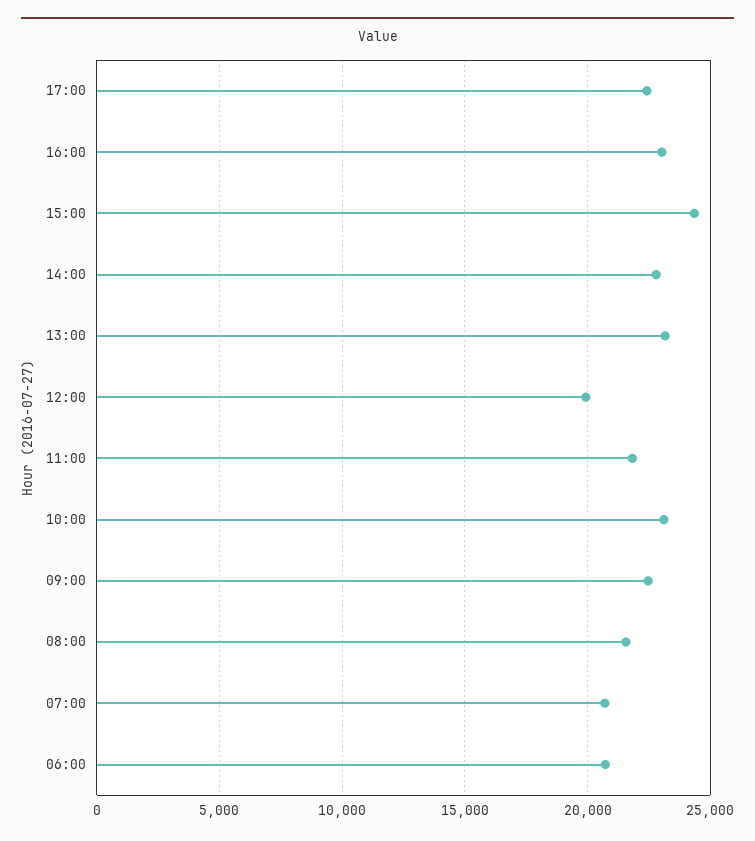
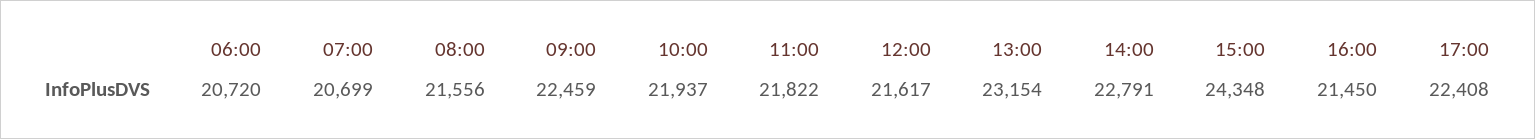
  {
    "17:00": 22408,
-   "16:00": 23000,
+   "16:00": 21450,
    "15:00": 24348,
    "14:00": 22791,
    "13:00": 23154,
-   "12:00": 20000,
+   "12:00": 21617,
    "11:00": 21822,
-   "10:00": 23000,
+   "10:00": 21937,
    "09:00": 22459,
    "08:00": 21556,
    "07:00": 20699,
    "06:00": 20720
  }

